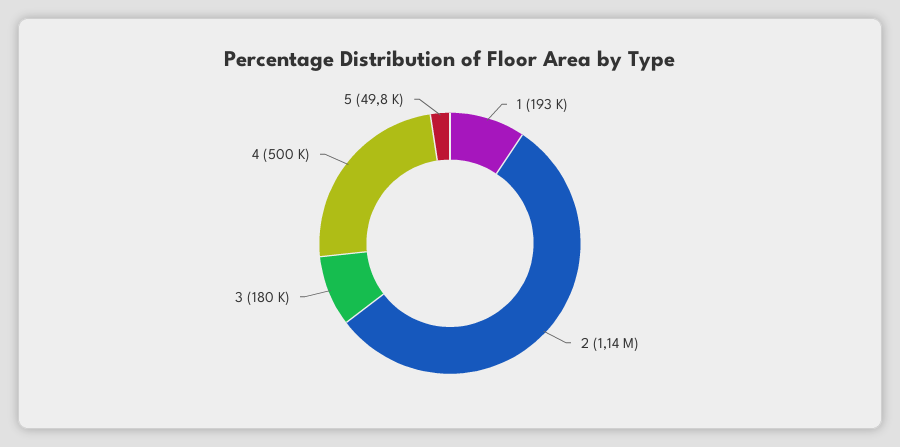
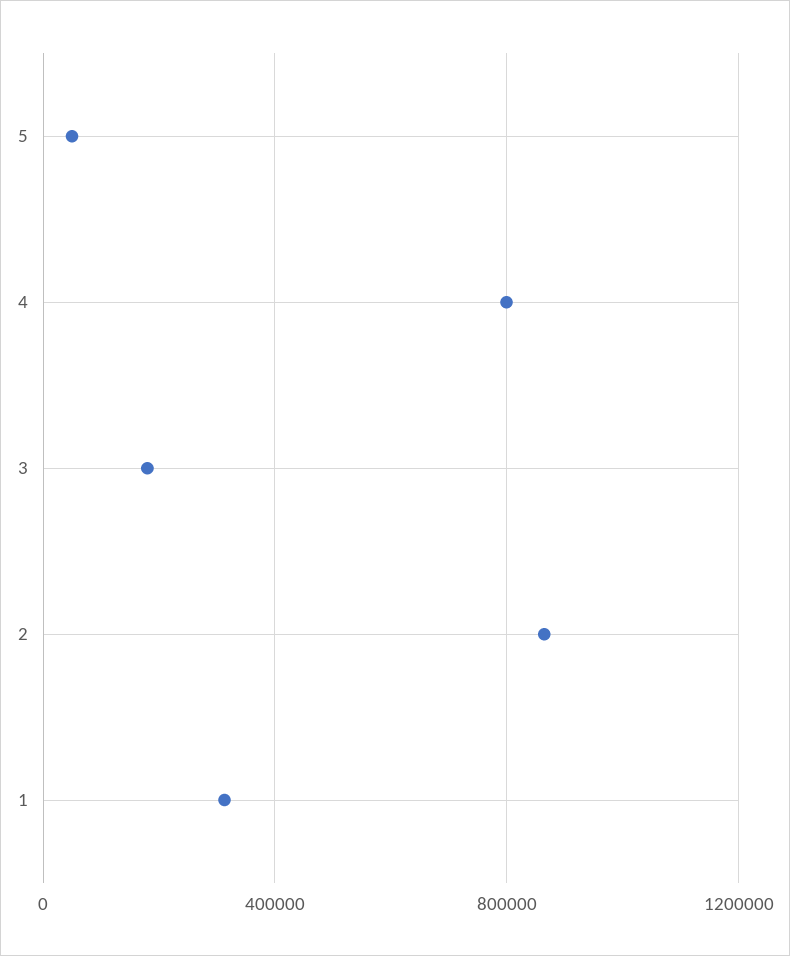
  {
-   "1": 193000,
+   "1": 300000,
-   "2": 1140000,
+   "2": 850000,
    "3": 180000,
-   "4": 500000,
+   "4": 800000,
    "5": 49800
  }

